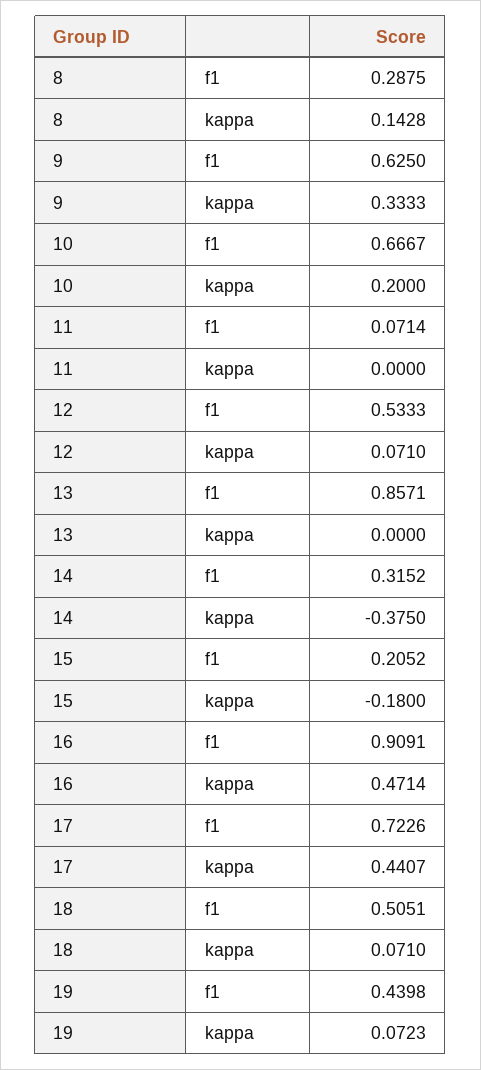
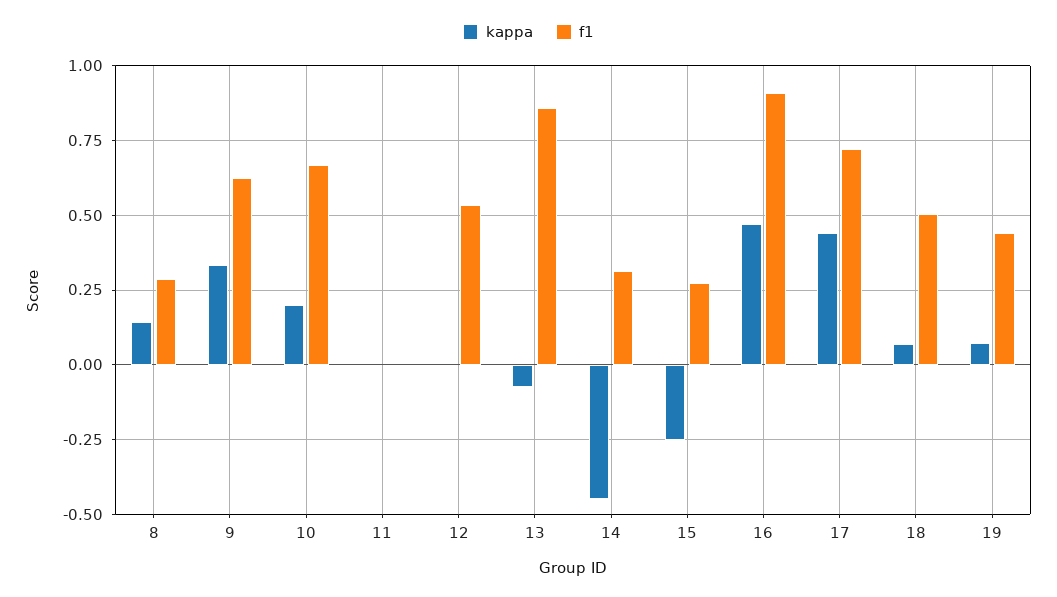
  {
    "f1": {
      "8": 0.2875,
      "9": 0.625,
      "10": 0.6667,
-     "11": 0.0714,
+     "11": 0,
      "12": 0.5333,
      "13": 0.8571,
      "14": 0.3152,
-     "15": 0.2052,
+     "15": 0.275,
      "16": 0.9091,
      "17": 0.7226,
      "18": 0.5051,
      "19": 0.4398
    },
    "kappa": {
      "8": 0.1428,
      "9": 0.3333,
      "10": 0.2,
      "11": 0,
-     "12": 0.071,
+     "12": 0,
-     "13": 0,
+     "13": -0.075,
-     "14": -0.375,
+     "14": -0.45,
-     "15": -0.18,
+     "15": -0.25,
      "16": 0.4714,
      "17": 0.4407,
      "18": 0.071,
      "19": 0.0723
    }
  }

